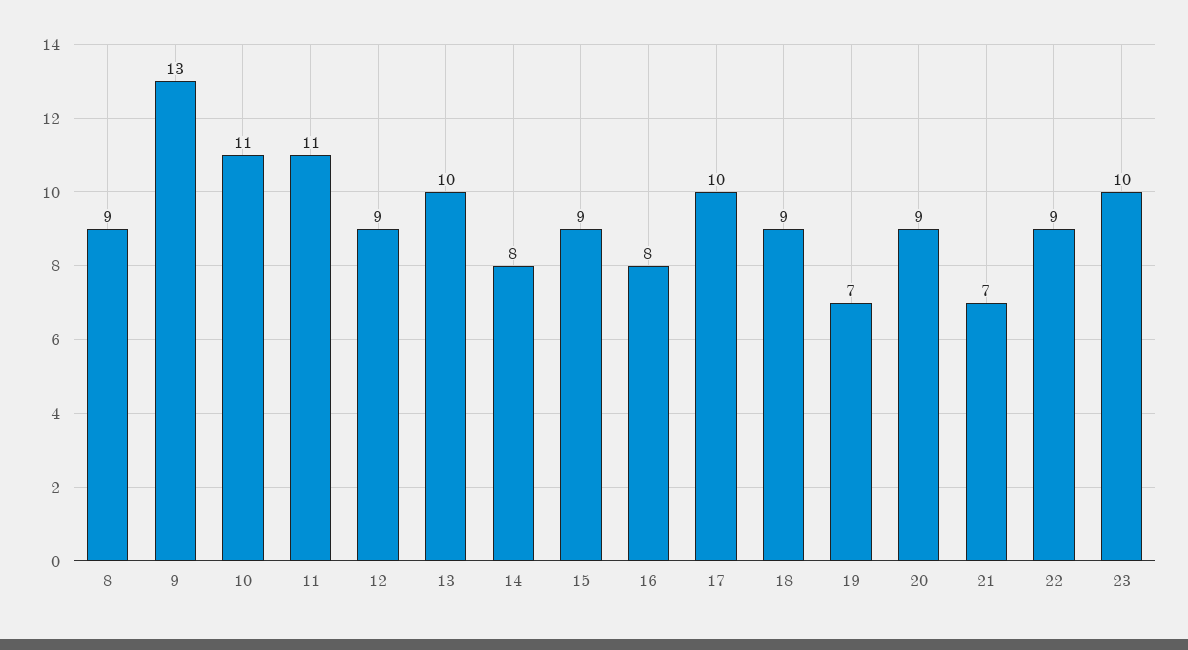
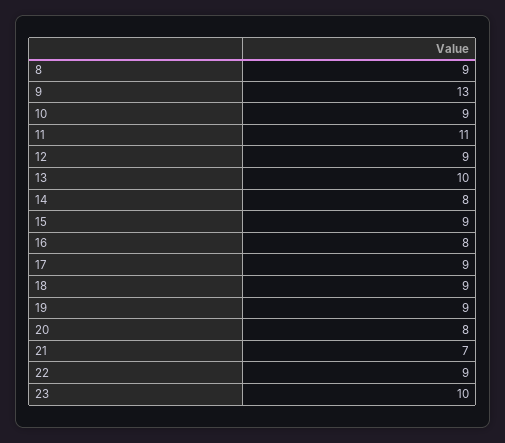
  {
    "8": 9,
    "9": 13,
-   "10": 11,
+   "10": 9,
    "11": 11,
    "12": 9,
    "13": 10,
    "14": 8,
    "15": 9,
    "16": 8,
-   "17": 10,
+   "17": 9,
    "18": 9,
-   "19": 7,
+   "19": 9,
-   "20": 9,
+   "20": 8,
    "21": 7,
    "22": 9,
    "23": 10
  }

